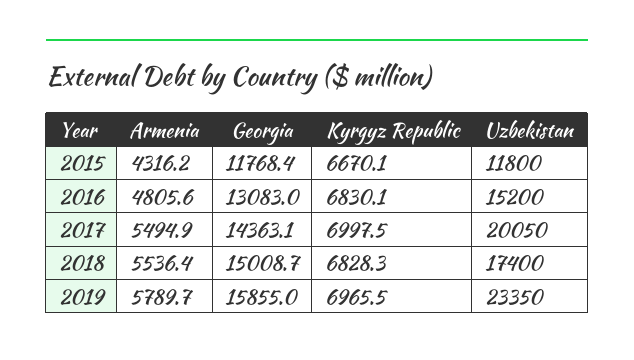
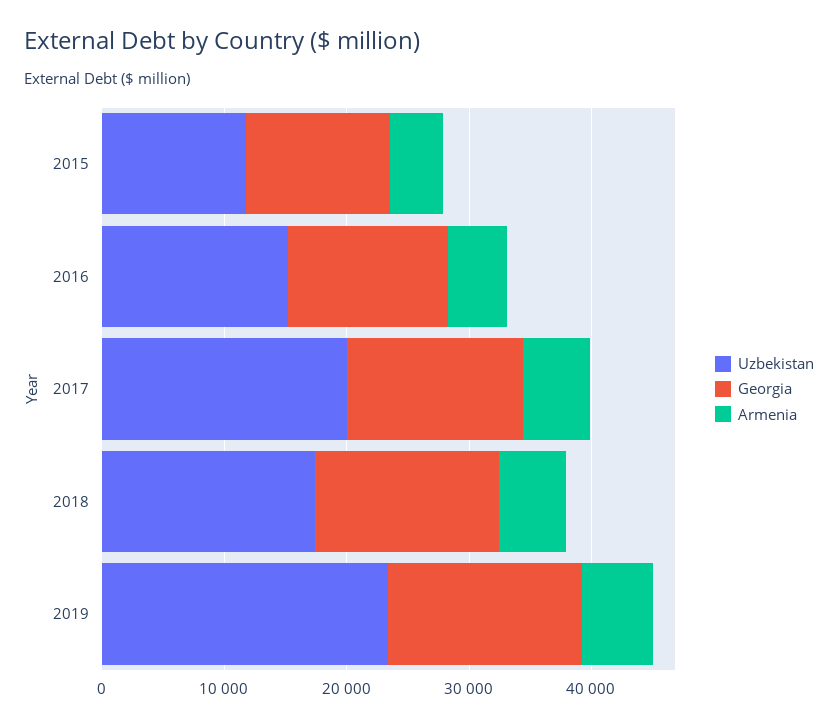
  {
    "Armenia": {
      "2015": 4316.2,
      "2016": 4805.6,
      "2017": 5494.9,
      "2018": 5536.4,
      "2019": 5789.7
    },
    "Georgia": {
      "2015": 11768.4,
      "2016": 13083,
      "2017": 14363.1,
      "2018": 15008.7,
      "2019": 15855
    },
-   "Kyrgyz Republic": {
-     "2015": 6670.1,
-     "2016": 6830.1,
-     "2017": 6997.5,
-     "2018": 6828.3,
-     "2019": 6965.5
-   },
    "Uzbekistan": {
      "2015": 11800,
      "2016": 15200,
      "2017": 20050,
      "2018": 17400,
      "2019": 23350
    }
  }

